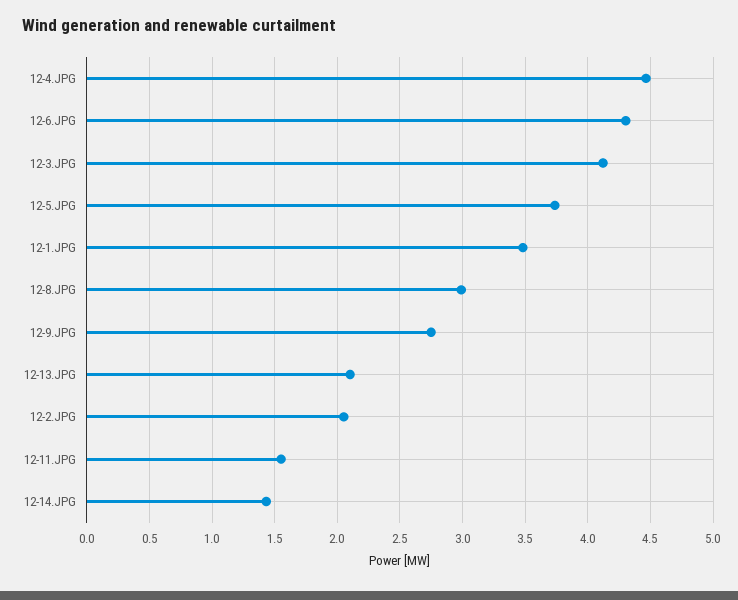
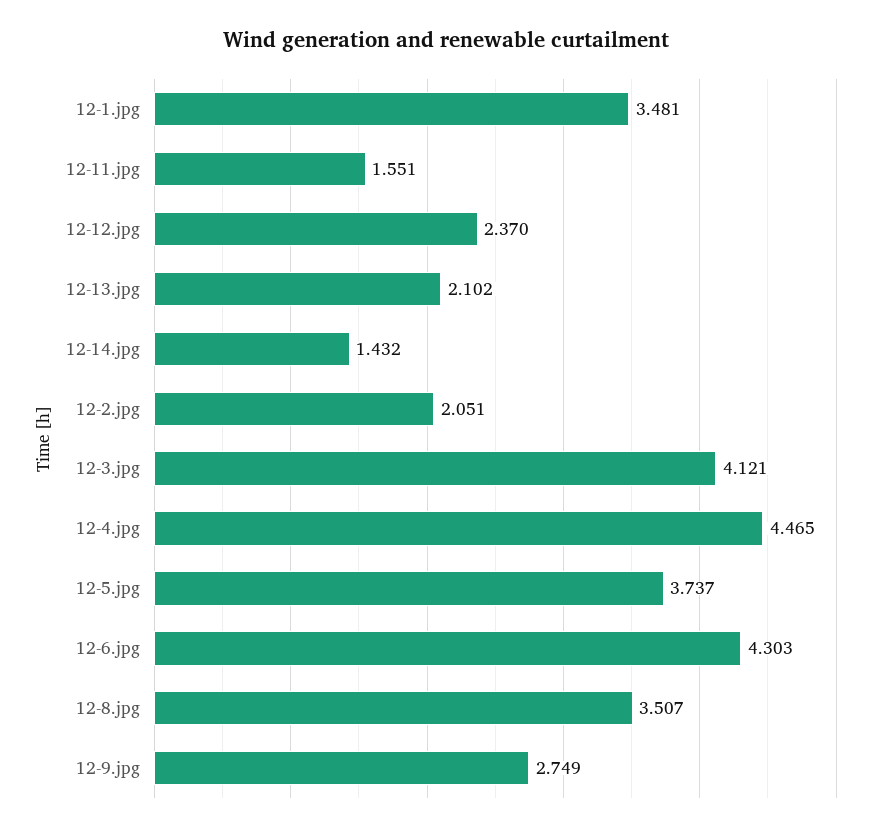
  {
    "12-4.JPG": 4.465,
    "12-6.JPG": 4.303,
    "12-3.JPG": 4.121,
    "12-5.JPG": 3.737,
    "12-1.JPG": 3.481,
-   "12-8.JPG": 3,
+   "12-8.JPG": 3.507,
    "12-9.JPG": 2.749,
    "12-13.JPG": 2.102,
    "12-2.JPG": 2.051,
    "12-11.JPG": 1.551,
-   "12-14.JPG": 1.432
+   "12-14.JPG": 1.432,
+   "12-12.jpg": 2.37
  }

